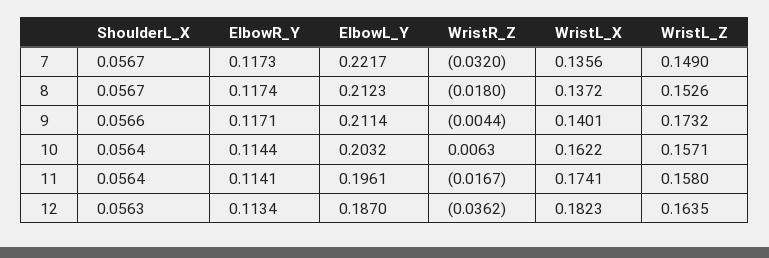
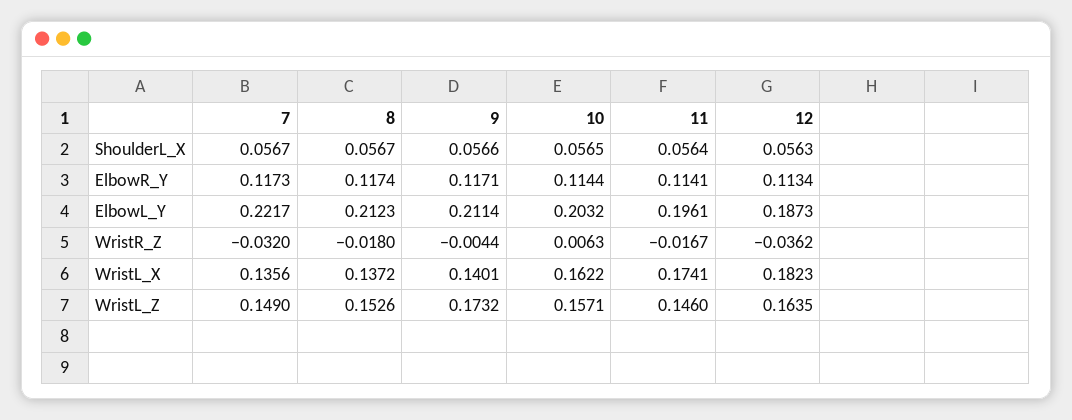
  {
    "ShoulderL_X": {
      "7": 0.0567,
      "8": 0.0567,
      "9": 0.0566,
-     "10": 0.0564,
+     "10": 0.0565,
      "11": 0.0564,
      "12": 0.0563
    },
    "ElbowR_Y": {
      "7": 0.1173,
      "8": 0.1174,
      "9": 0.1171,
      "10": 0.1144,
      "11": 0.1141,
      "12": 0.1134
    },
    "ElbowL_Y": {
      "7": 0.2217,
      "8": 0.2123,
      "9": 0.2114,
      "10": 0.2032,
      "11": 0.1961,
-     "12": 0.187
+     "12": 0.1873
    },
    "WristR_Z": {
      "7": -0.032,
      "8": -0.018,
      "9": -0.0044,
      "10": 0.0063,
      "11": -0.0167,
      "12": -0.0362
    },
    "WristL_X": {
      "7": 0.1356,
      "8": 0.1372,
      "9": 0.1401,
      "10": 0.1622,
      "11": 0.1741,
      "12": 0.1823
    },
    "WristL_Z": {
      "7": 0.149,
      "8": 0.1526,
      "9": 0.1732,
      "10": 0.1571,
-     "11": 0.158,
+     "11": 0.146,
      "12": 0.1635
    }
  }

